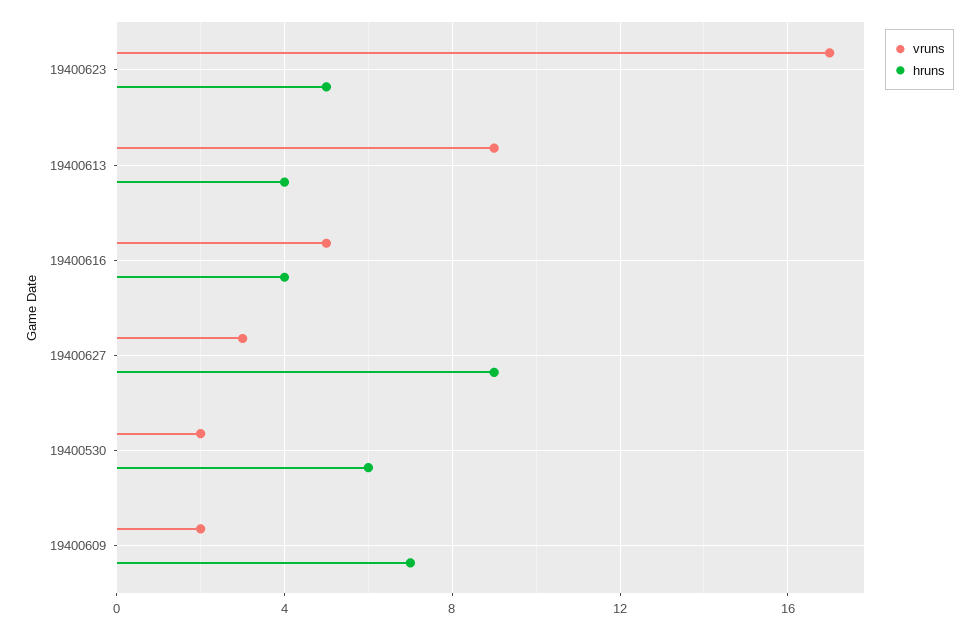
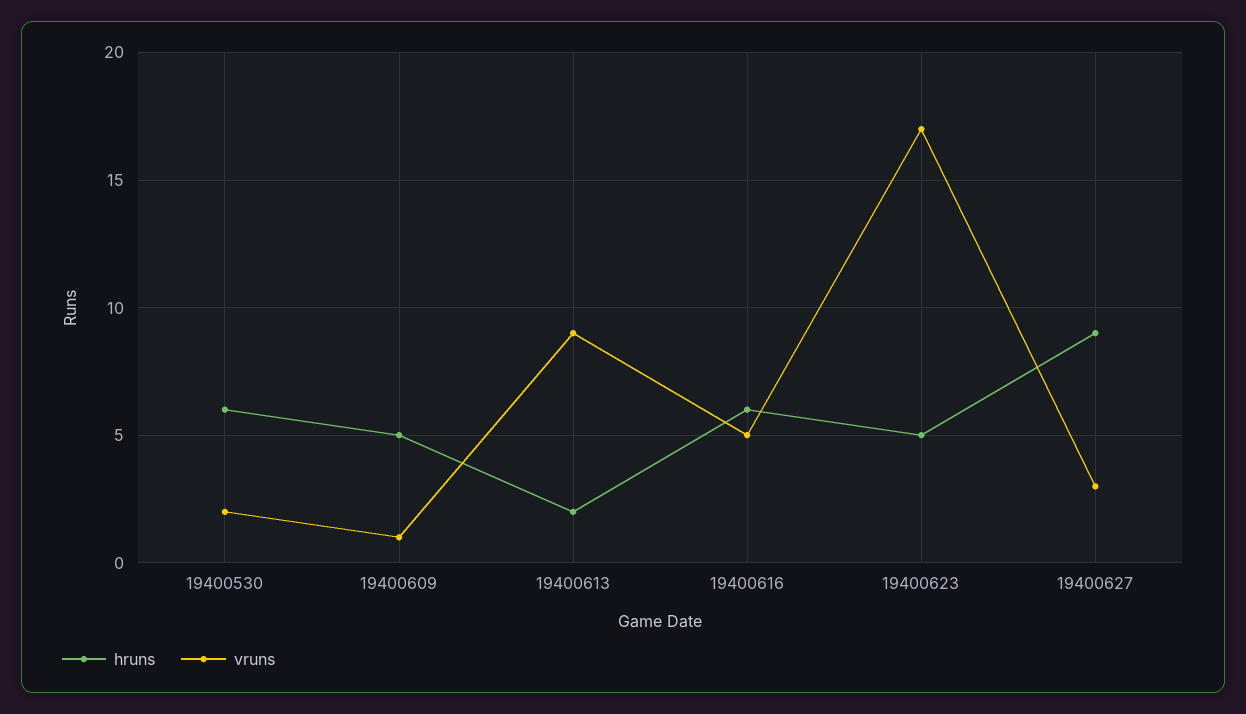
  {
    "vruns": {
      "19400623": 17,
      "19400613": 9,
      "19400616": 5,
      "19400627": 3,
      "19400530": 2,
-     "19400609": 2
+     "19400609": 1
    },
    "hruns": {
      "19400623": 5,
-     "19400613": 4,
+     "19400613": 2,
-     "19400616": 4,
+     "19400616": 6,
      "19400627": 9,
      "19400530": 6,
-     "19400609": 7
+     "19400609": 5
    }
  }

